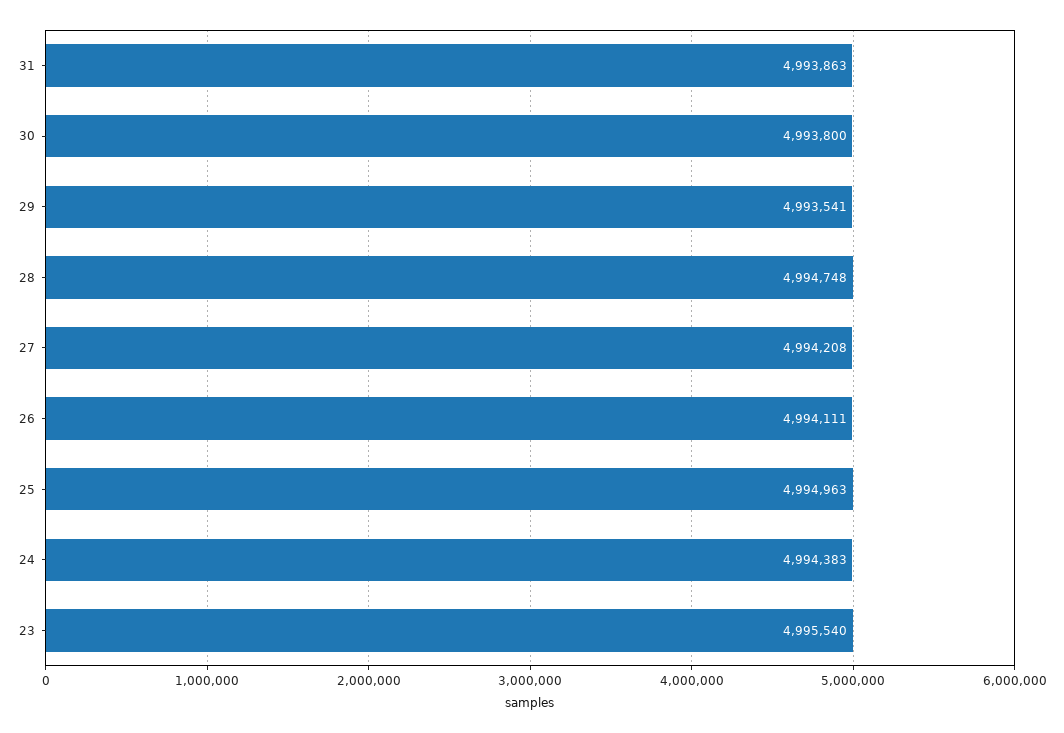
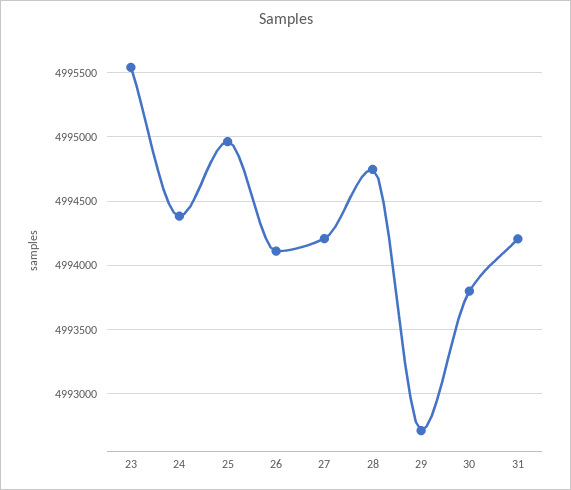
  {
-   "31": 4993863,
+   "31": 4994200,
    "30": 4993800,
-   "29": 4993541,
+   "29": 4992700,
    "28": 4994748,
    "27": 4994208,
    "26": 4994111,
    "25": 4994963,
    "24": 4994383,
    "23": 4995540
  }

